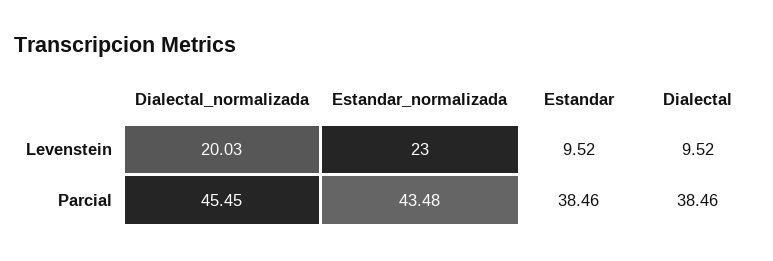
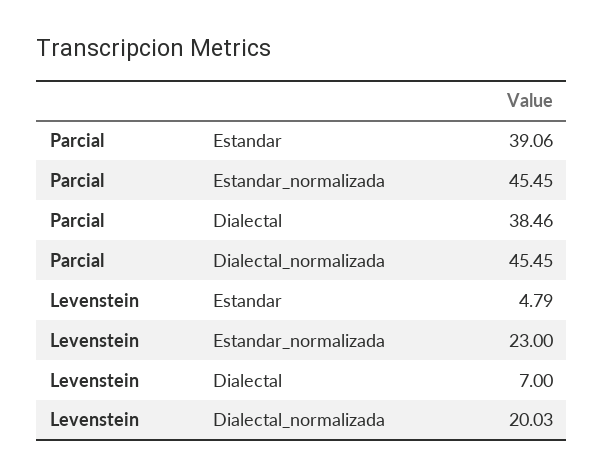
  {
    "Dialectal_normalizada": {
      "Levenstein": 20.03,
      "Parcial": 45.45
    },
    "Estandar_normalizada": {
      "Levenstein": 23,
-     "Parcial": 43.48
+     "Parcial": 45.45
    },
    "Estandar": {
-     "Levenstein": 9.52,
+     "Levenstein": 4.79,
-     "Parcial": 38.46
+     "Parcial": 39.06
    },
    "Dialectal": {
-     "Levenstein": 9.52,
+     "Levenstein": 7,
      "Parcial": 38.46
    }
  }

